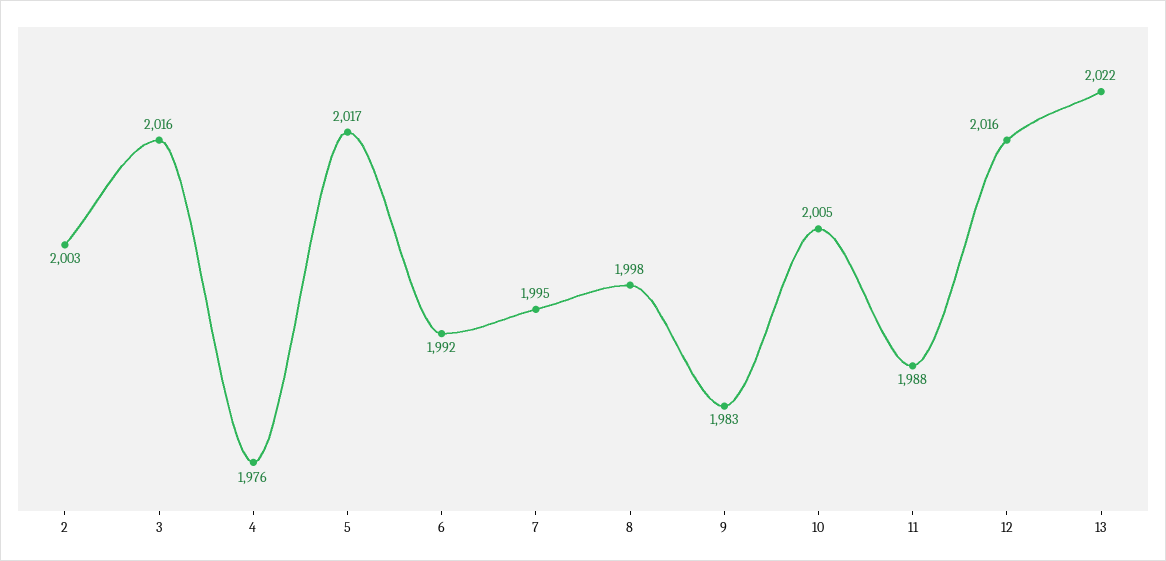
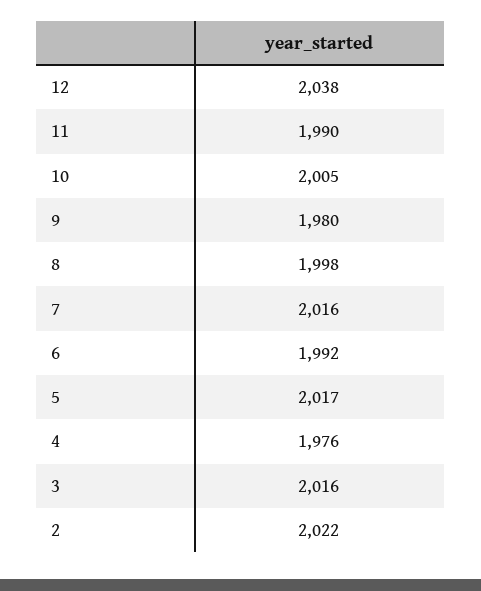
  {
-   "2": 2003,
+   "2": 2022,
    "3": 2016,
    "4": 1976,
    "5": 2017,
    "6": 1992,
-   "7": 1995,
+   "7": 2016,
    "8": 1998,
-   "9": 1983,
+   "9": 1980,
    "10": 2005,
-   "11": 1988,
+   "11": 1990,
-   "12": 2016,
+   "12": 2038
-   "13": 2022
  }

